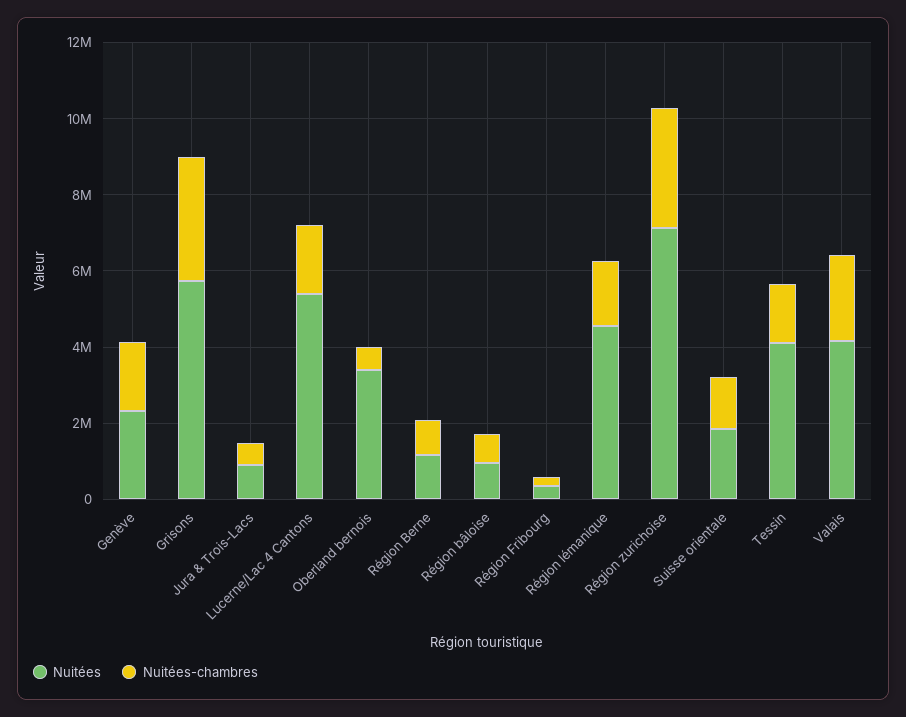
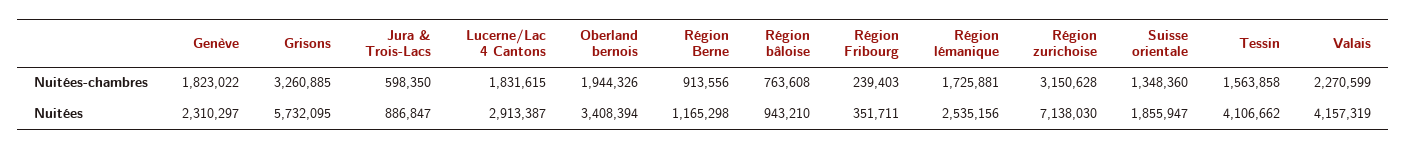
  {
    "Nuitées": {
      "Genève": 2310297,
      "Grisons": 5732095,
      "Jura & Trois-Lacs": 886847,
-     "Lucerne/Lac 4 Cantons": 5500000,
+     "Lucerne/Lac 4 Cantons": 2913387,
      "Oberland bernois": 3408394,
      "Région Berne": 1165298,
      "Région bâloise": 943210,
      "Région Fribourg": 351711,
-     "Région lémanique": 4500000,
+     "Région lémanique": 2535156,
      "Région zurichoise": 7138030,
      "Suisse orientale": 1855947,
      "Tessin": 4106662,
      "Valais": 4157319
    },
    "Nuitées-chambres": {
      "Genève": 1823022,
      "Grisons": 3260885,
      "Jura & Trois-Lacs": 598350,
      "Lucerne/Lac 4 Cantons": 1831615,
-     "Oberland bernois": 500000,
+     "Oberland bernois": 1944326,
      "Région Berne": 913556,
      "Région bâloise": 763608,
      "Région Fribourg": 239403,
      "Région lémanique": 1725881,
      "Région zurichoise": 3150628,
      "Suisse orientale": 1348360,
      "Tessin": 1563858,
      "Valais": 2270599
    }
  }

